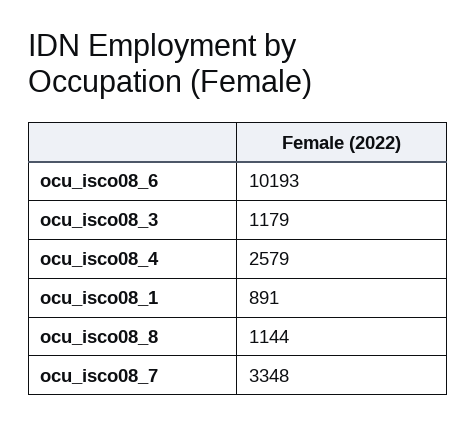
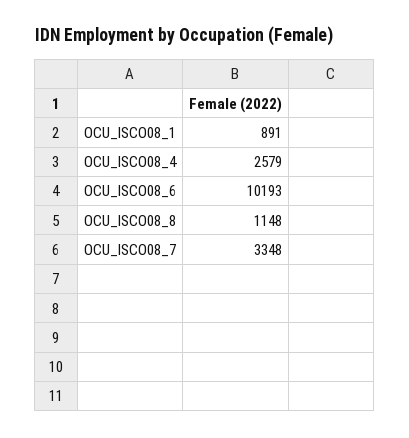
  {
    "ocu_isco08_6": 10193,
-   "ocu_isco08_3": 1179,
    "ocu_isco08_4": 2579,
    "ocu_isco08_1": 891,
-   "ocu_isco08_8": 1144,
+   "ocu_isco08_8": 1148,
    "ocu_isco08_7": 3348
  }

